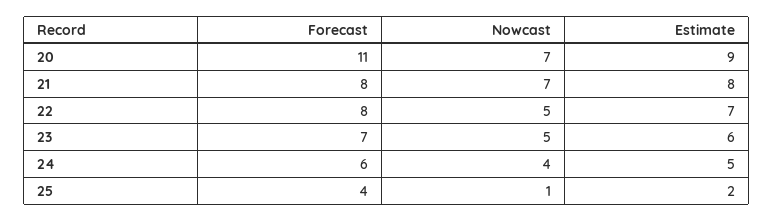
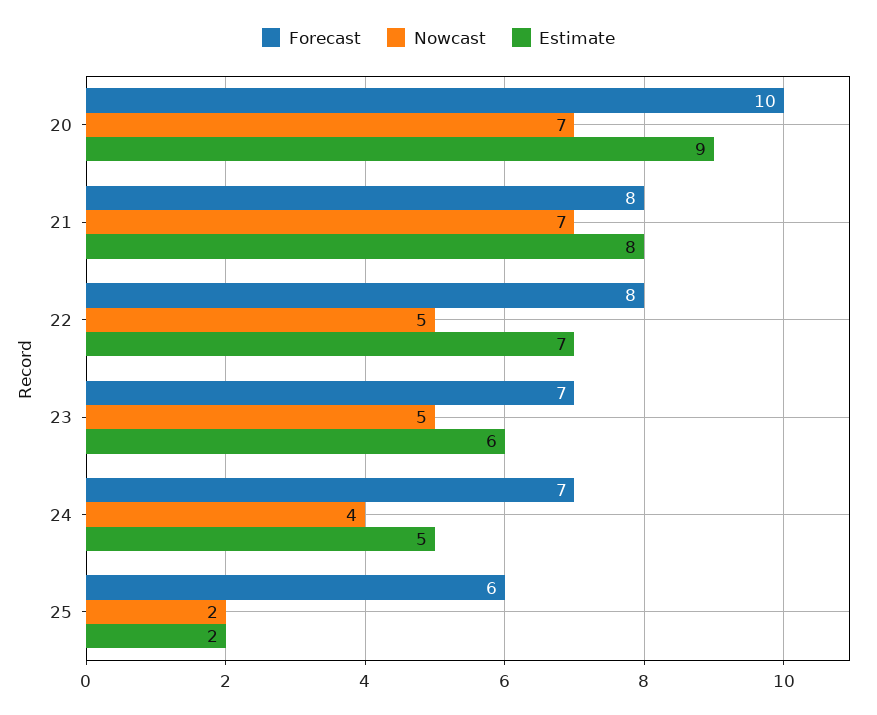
  {
    "Forecast": {
-     "20": 11,
+     "20": 10,
      "21": 8,
      "22": 8,
      "23": 7,
-     "24": 6,
+     "24": 7,
-     "25": 4
+     "25": 6
    },
    "Nowcast": {
      "20": 7,
      "21": 7,
      "22": 5,
      "23": 5,
      "24": 4,
-     "25": 1
+     "25": 2
    },
    "Estimate": {
      "20": 9,
      "21": 8,
      "22": 7,
      "23": 6,
      "24": 5,
      "25": 2
    }
  }

